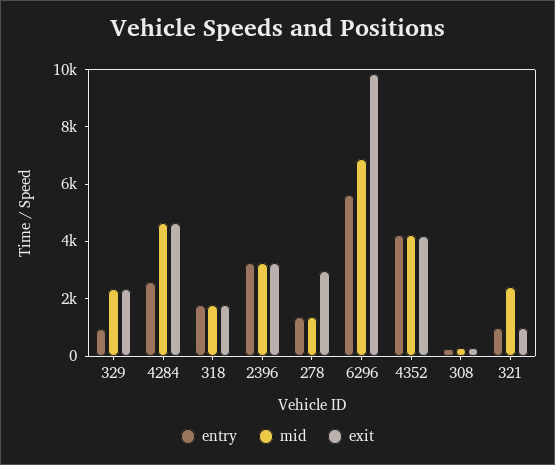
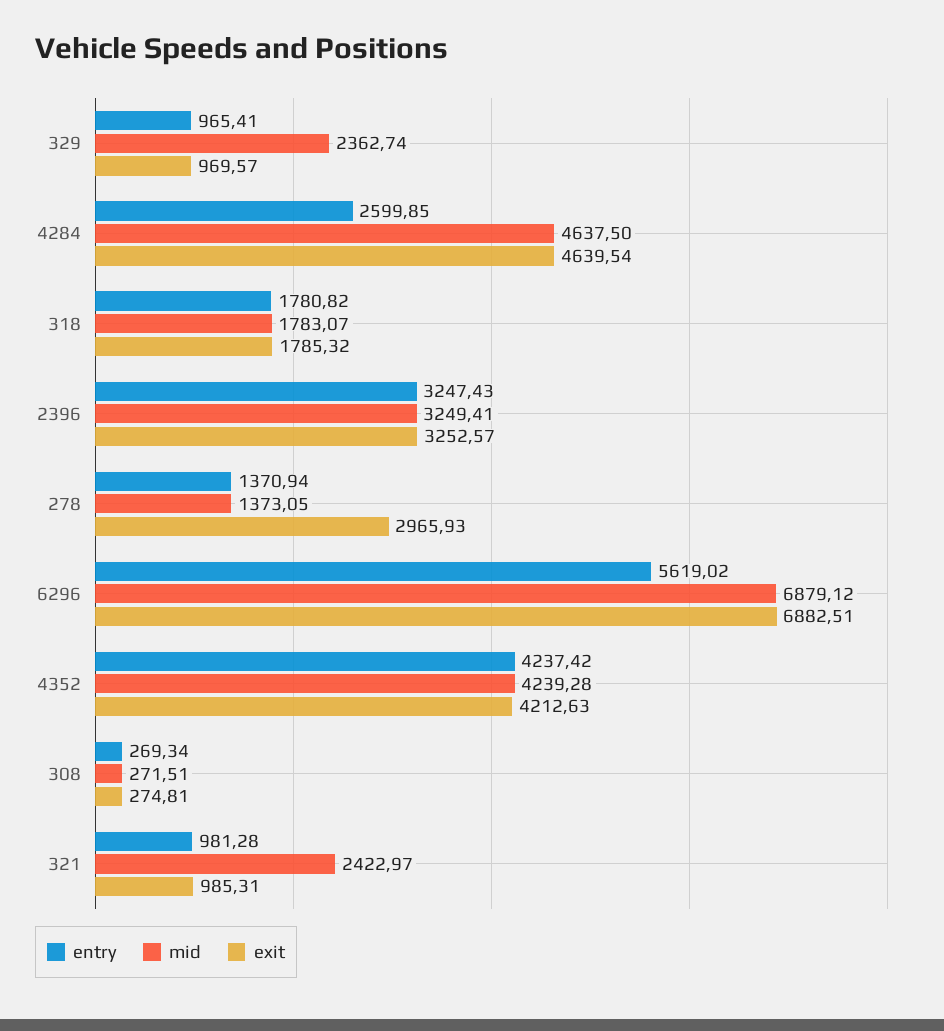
  {
    "entry": {
      "329": 965.41,
      "4284": 2599.85,
      "318": 1780.82,
      "2396": 3247.43,
      "278": 1370.94,
      "6296": 5619.02,
      "4352": 4237.42,
      "308": 269.34,
      "321": 981.28
    },
    "mid": {
      "329": 2362.74,
      "4284": 4637.5,
      "318": 1783.07,
      "2396": 3249.41,
      "278": 1373.05,
      "6296": 6879.12,
      "4352": 4239.28,
      "308": 271.51,
      "321": 2422.97
    },
    "exit": {
-     "329": 2500,
+     "329": 969.57,
      "4284": 4639.54,
      "318": 1785.32,
      "2396": 3252.57,
      "278": 2965.93,
-     "6296": 10000,
+     "6296": 6882.51,
      "4352": 4212.63,
      "308": 274.81,
      "321": 985.31
    }
  }

